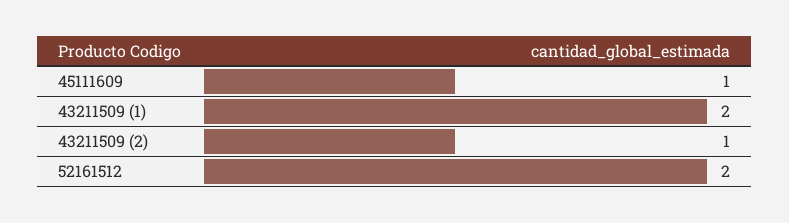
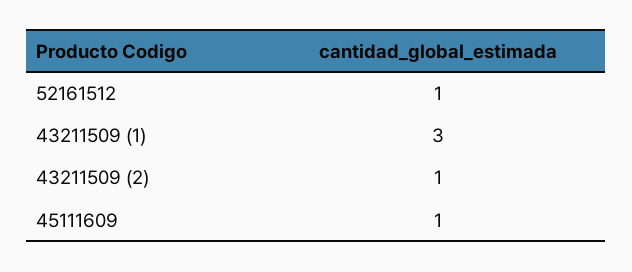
  {
    "45111609": 1,
-   "43211509 (1)": 2,
+   "43211509 (1)": 3,
    "43211509 (2)": 1,
-   "52161512": 2
+   "52161512": 1
  }

